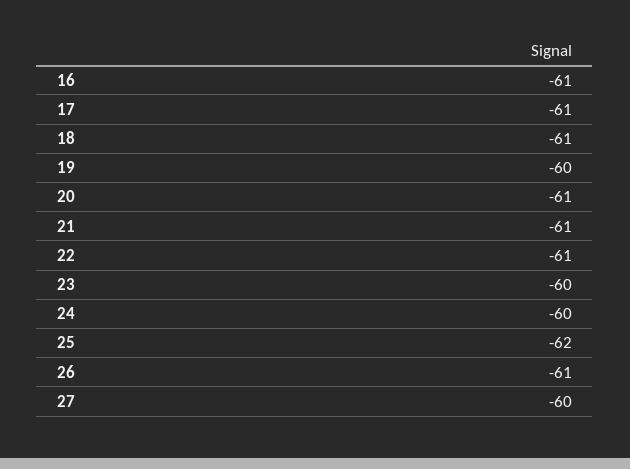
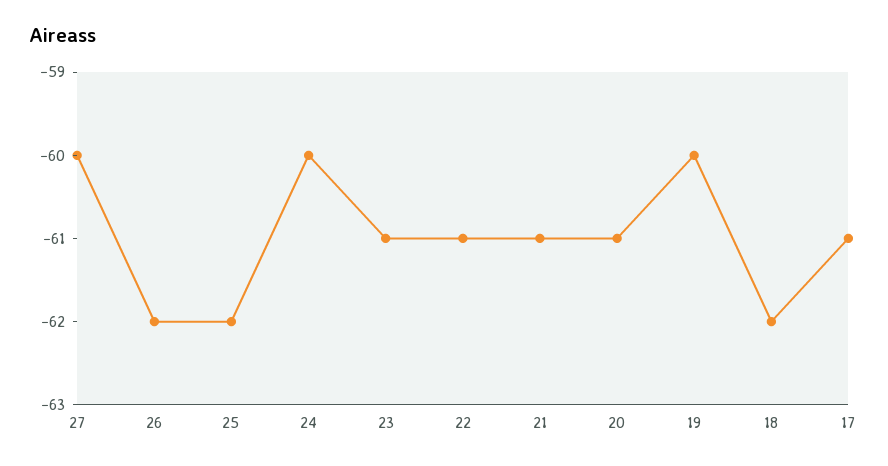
  {
-   "16": -61,
    "17": -61,
-   "18": -61,
+   "18": -62,
    "19": -60,
    "20": -61,
    "21": -61,
    "22": -61,
-   "23": -60,
+   "23": -61,
    "24": -60,
    "25": -62,
-   "26": -61,
+   "26": -62,
    "27": -60
  }

